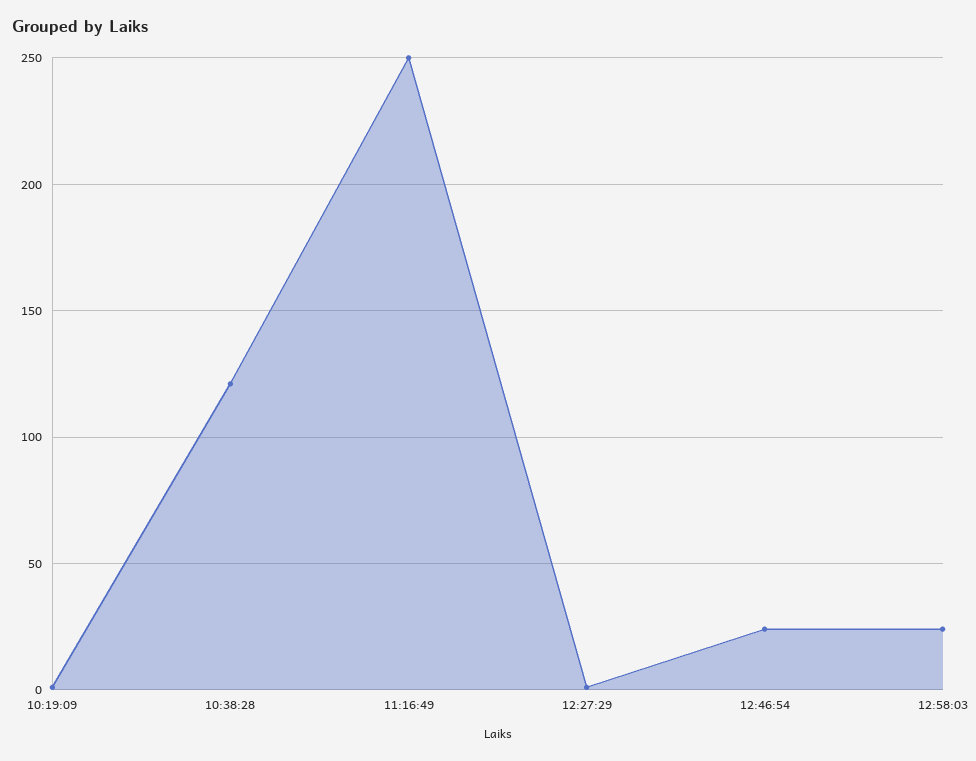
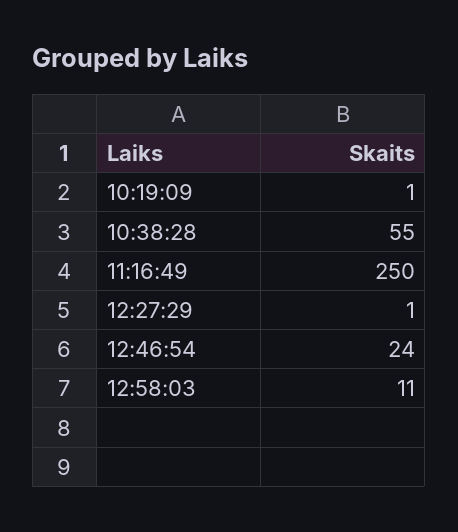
  {
    "10:19:09": 1,
-   "10:38:28": 120,
+   "10:38:28": 55,
    "11:16:49": 250,
    "12:27:29": 1,
    "12:46:54": 24,
-   "12:58:03": 25
+   "12:58:03": 11
  }

